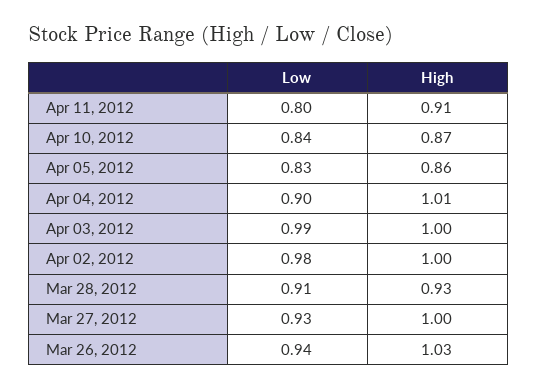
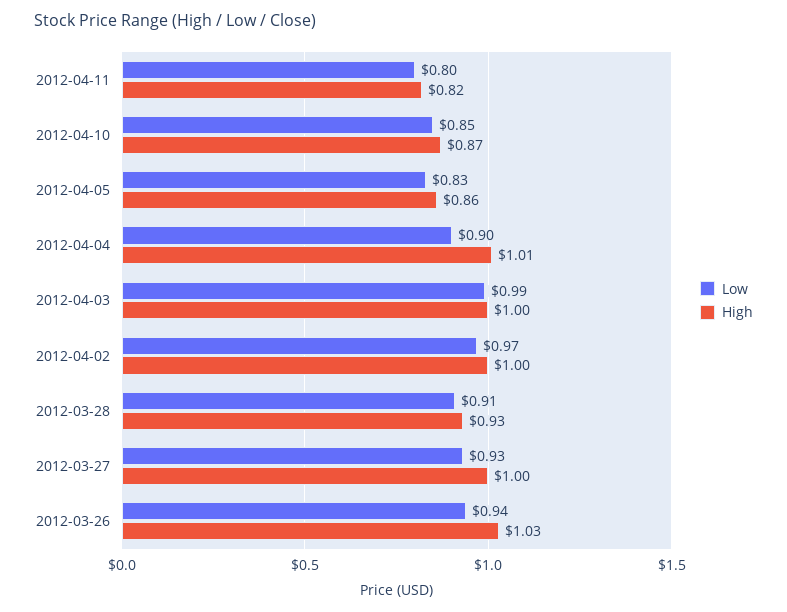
  {
    "Low": {
      "Apr 11, 2012": 0.8,
-     "Apr 10, 2012": 0.84,
+     "Apr 10, 2012": 0.85,
      "Apr 05, 2012": 0.83,
      "Apr 04, 2012": 0.9,
      "Apr 03, 2012": 0.99,
-     "Apr 02, 2012": 0.98,
+     "Apr 02, 2012": 0.97,
      "Mar 28, 2012": 0.91,
      "Mar 27, 2012": 0.93,
      "Mar 26, 2012": 0.94
    },
    "High": {
-     "Apr 11, 2012": 0.91,
+     "Apr 11, 2012": 0.82,
      "Apr 10, 2012": 0.87,
      "Apr 05, 2012": 0.86,
      "Apr 04, 2012": 1.01,
      "Apr 03, 2012": 1,
      "Apr 02, 2012": 1,
      "Mar 28, 2012": 0.93,
      "Mar 27, 2012": 1,
      "Mar 26, 2012": 1.03
    }
  }

